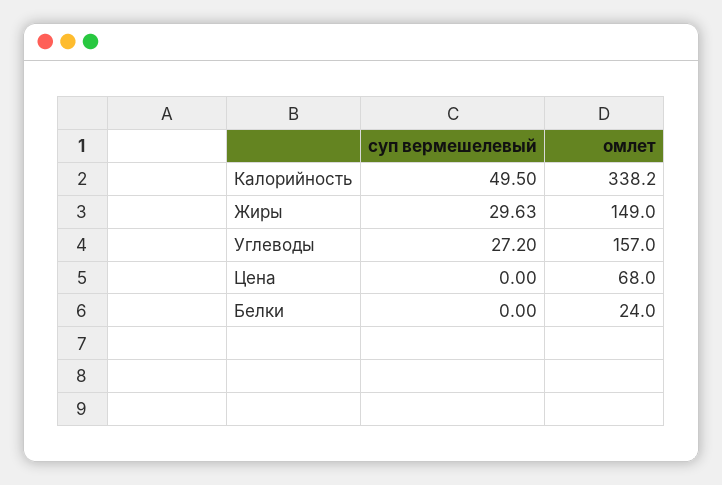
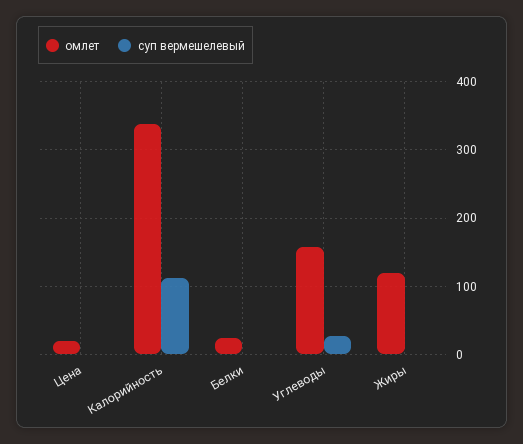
  {
    "суп вермешелевый": {
-     "Калорийность": 49.5,
+     "Калорийность": 110,
-     "Жиры": 29.63,
+     "Жиры": 0,
      "Углеводы": 27.2,
      "Цена": 0,
      "Белки": 0
    },
    "омлет": {
      "Калорийность": 338.2,
-     "Жиры": 149,
+     "Жиры": 120,
      "Углеводы": 157,
-     "Цена": 68,
+     "Цена": 20,
      "Белки": 24
    }
  }

